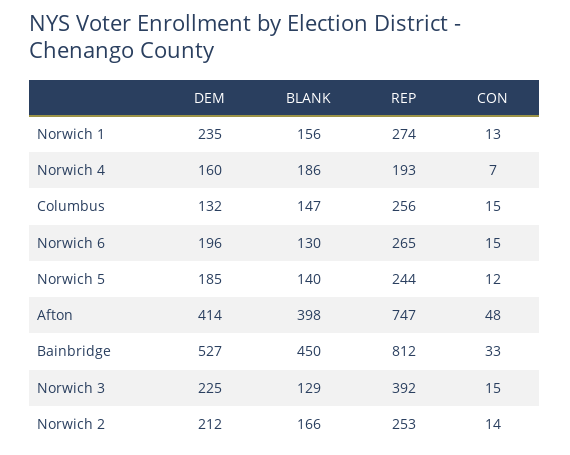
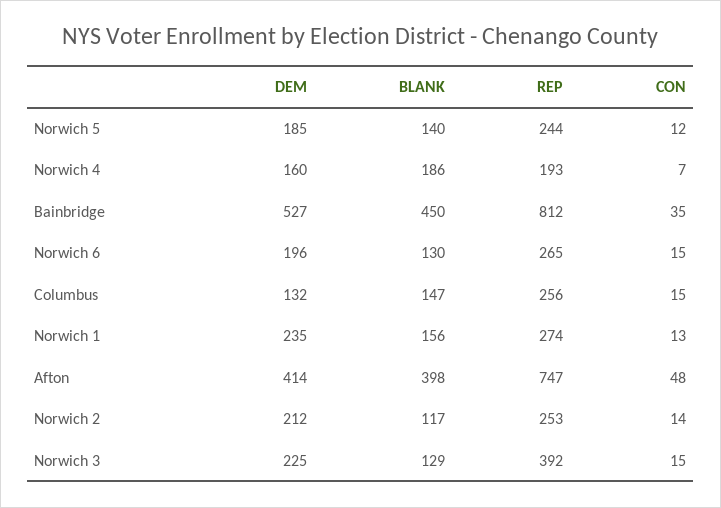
  {
    "DEM": {
      "Norwich 1": 235,
      "Norwich 4": 160,
      "Columbus": 132,
      "Norwich 6": 196,
      "Norwich 5": 185,
      "Afton": 414,
      "Bainbridge": 527,
      "Norwich 3": 225,
      "Norwich 2": 212
    },
    "BLANK": {
      "Norwich 1": 156,
      "Norwich 4": 186,
      "Columbus": 147,
      "Norwich 6": 130,
      "Norwich 5": 140,
      "Afton": 398,
      "Bainbridge": 450,
      "Norwich 3": 129,
-     "Norwich 2": 166
+     "Norwich 2": 117
    },
    "REP": {
      "Norwich 1": 274,
      "Norwich 4": 193,
      "Columbus": 256,
      "Norwich 6": 265,
      "Norwich 5": 244,
      "Afton": 747,
      "Bainbridge": 812,
      "Norwich 3": 392,
      "Norwich 2": 253
    },
    "CON": {
      "Norwich 1": 13,
      "Norwich 4": 7,
      "Columbus": 15,
      "Norwich 6": 15,
      "Norwich 5": 12,
      "Afton": 48,
-     "Bainbridge": 33,
+     "Bainbridge": 35,
      "Norwich 3": 15,
      "Norwich 2": 14
    }
  }

